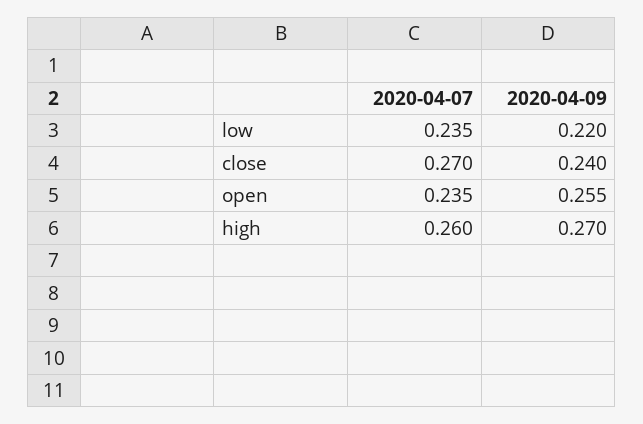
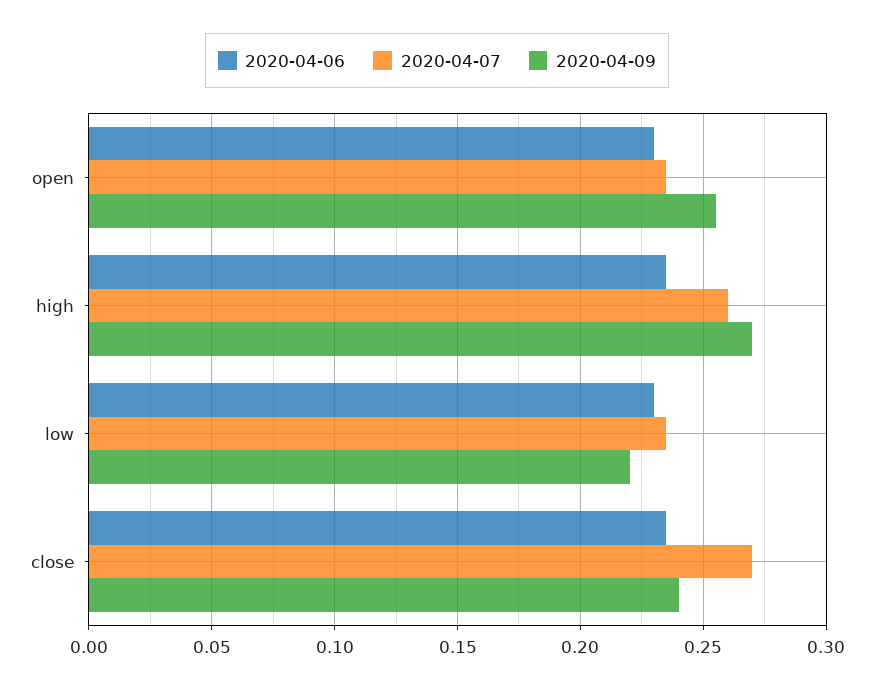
  {
    "2020-04-07": {
      "low": 0.235,
      "close": 0.27,
      "open": 0.235,
      "high": 0.26
    },
    "2020-04-09": {
      "low": 0.22,
      "close": 0.24,
      "open": 0.255,
      "high": 0.27
-   }
+   },
+   "2020-04-06": {
+     "open": 0.23,
+     "high": 0.235,
+     "low": 0.23,
+     "close": 0.235
+   }
  }

